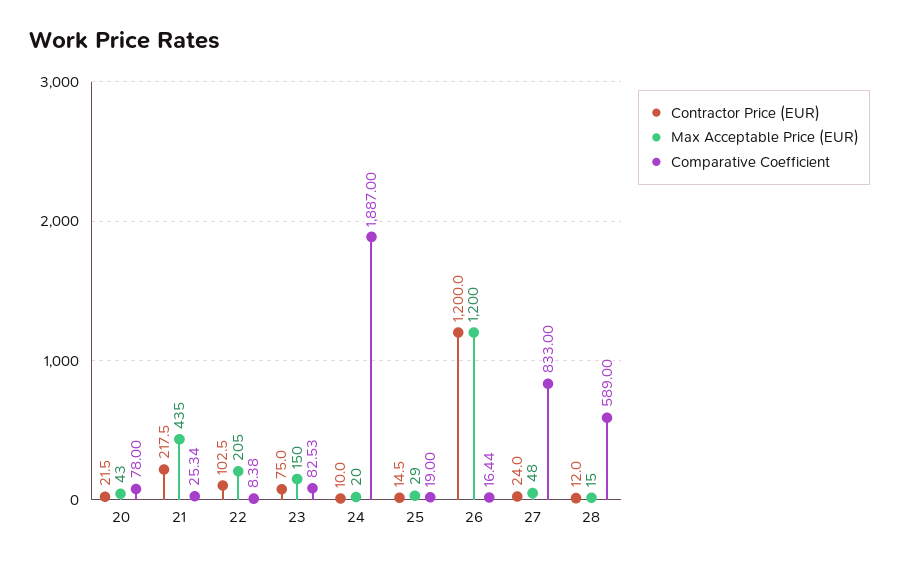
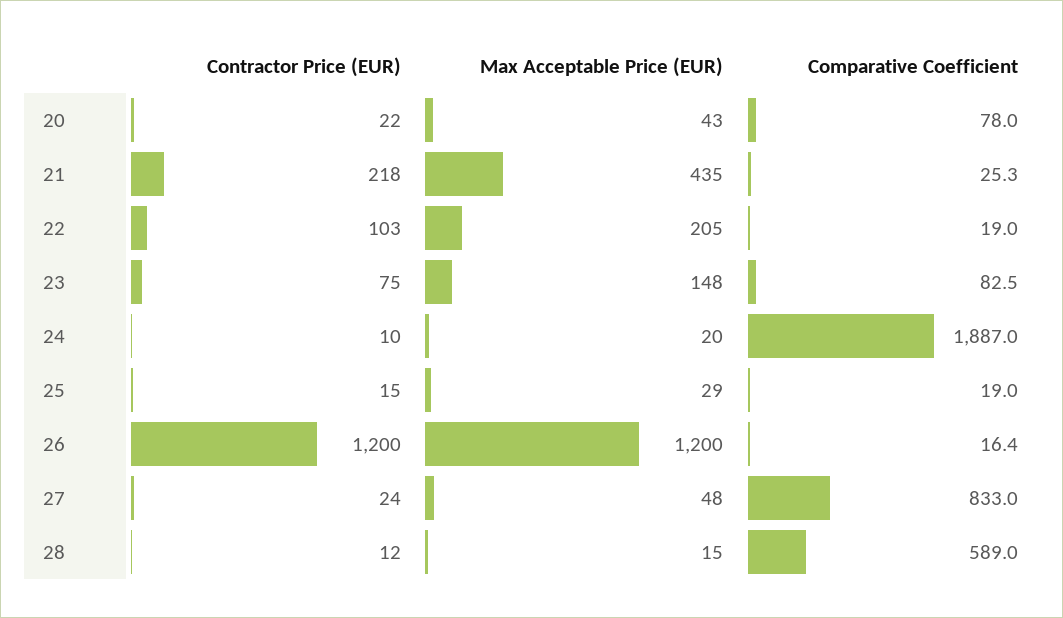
  {
    "Contractor Price (EUR)": {
      "20": 21.5,
      "21": 217.5,
      "22": 102.5,
      "23": 75,
      "24": 10,
      "25": 14.5,
      "26": 1200,
      "27": 24,
      "28": 12
    },
    "Max Acceptable Price (EUR)": {
      "20": 43,
      "21": 435,
      "22": 205,
-     "23": 150,
+     "23": 148,
      "24": 20,
      "25": 29,
      "26": 1200,
      "27": 48,
      "28": 15
    },
    "Comparative Coefficient": {
      "20": 78,
      "21": 25.34,
-     "22": 8.38,
+     "22": 19,
      "23": 82.53,
      "24": 1887,
      "25": 19,
      "26": 16.44,
      "27": 833,
      "28": 589
    }
  }

